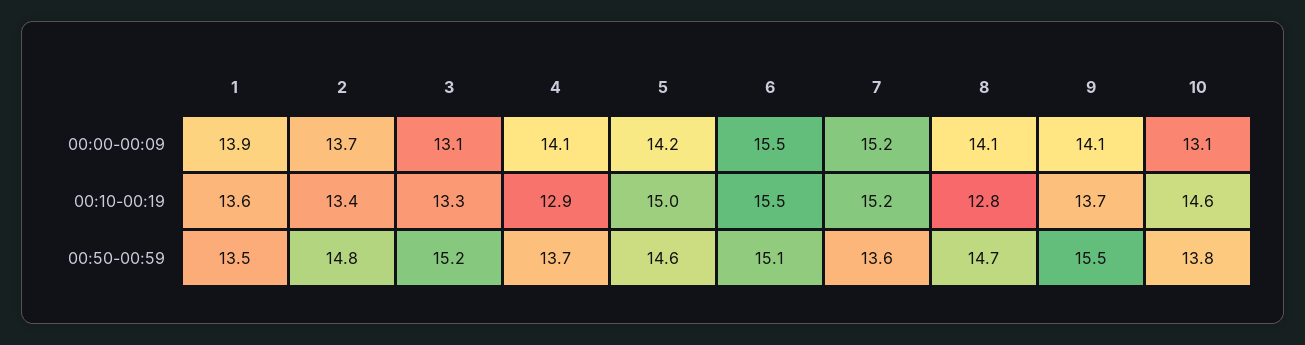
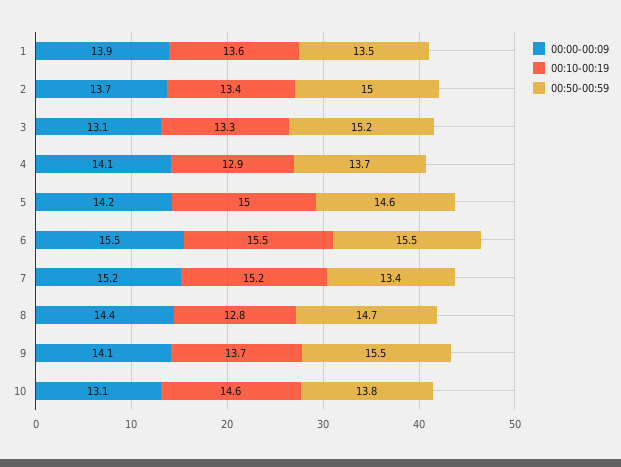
  {
    "00:00-00:09": {
      "1": 13.9,
      "2": 13.7,
      "3": 13.1,
      "4": 14.1,
      "5": 14.2,
      "6": 15.5,
      "7": 15.2,
-     "8": 14.1,
+     "8": 14.4,
      "9": 14.1,
      "10": 13.1
    },
    "00:10-00:19": {
      "1": 13.6,
      "2": 13.4,
      "3": 13.3,
      "4": 12.9,
      "5": 15,
      "6": 15.5,
      "7": 15.2,
      "8": 12.8,
      "9": 13.7,
      "10": 14.6
    },
    "00:50-00:59": {
      "1": 13.5,
-     "2": 14.8,
+     "2": 15,
      "3": 15.2,
      "4": 13.7,
      "5": 14.6,
-     "6": 15.1,
+     "6": 15.5,
-     "7": 13.6,
+     "7": 13.4,
      "8": 14.7,
      "9": 15.5,
      "10": 13.8
    }
  }

